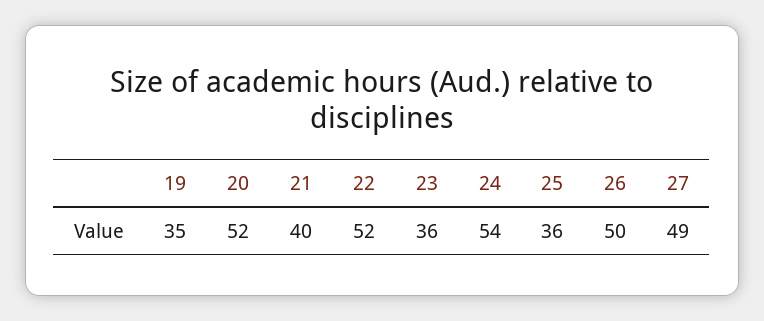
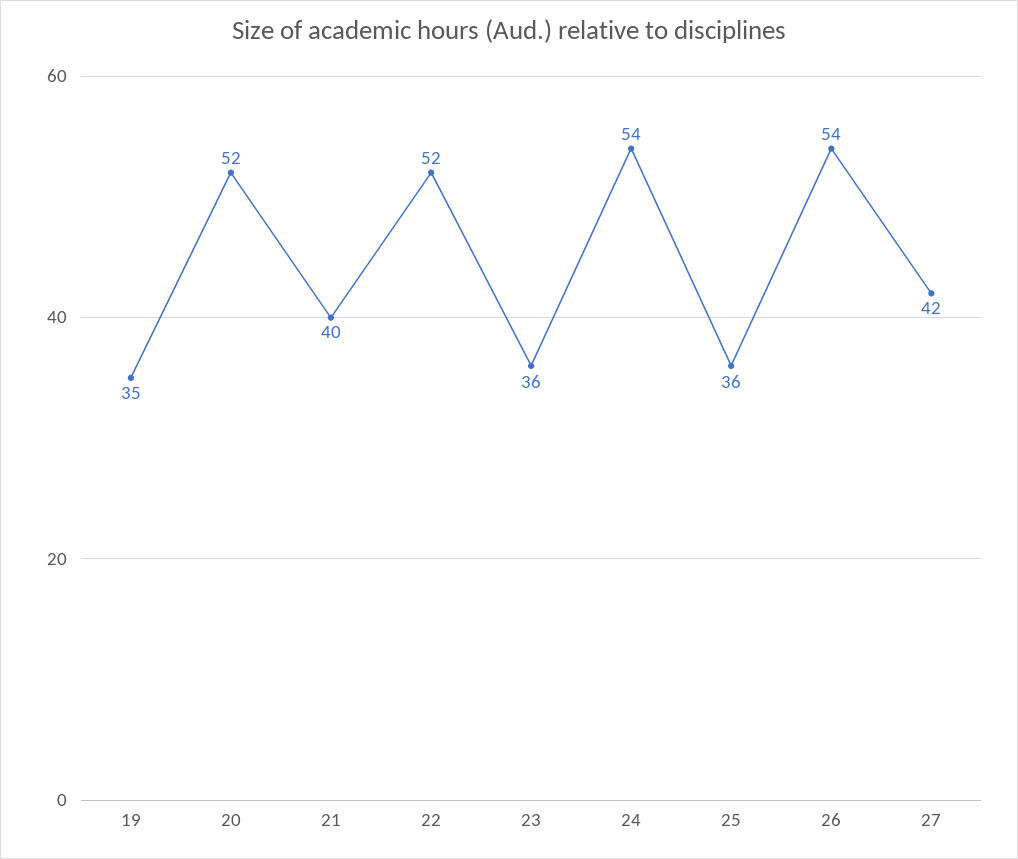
  {
    "19": 35,
    "20": 52,
    "21": 40,
    "22": 52,
    "23": 36,
    "24": 54,
    "25": 36,
-   "26": 50,
+   "26": 54,
-   "27": 49
+   "27": 42
  }

